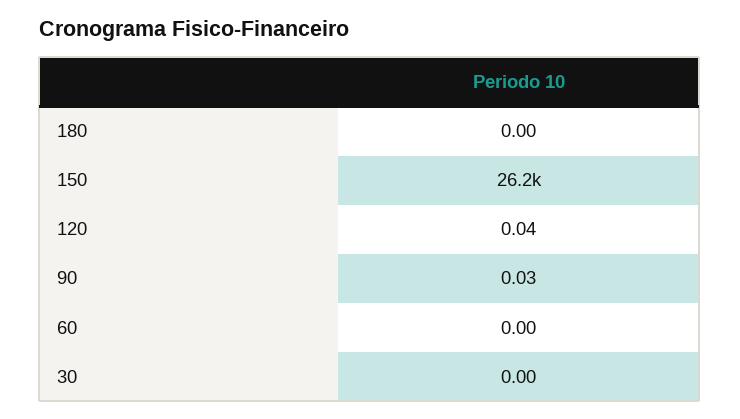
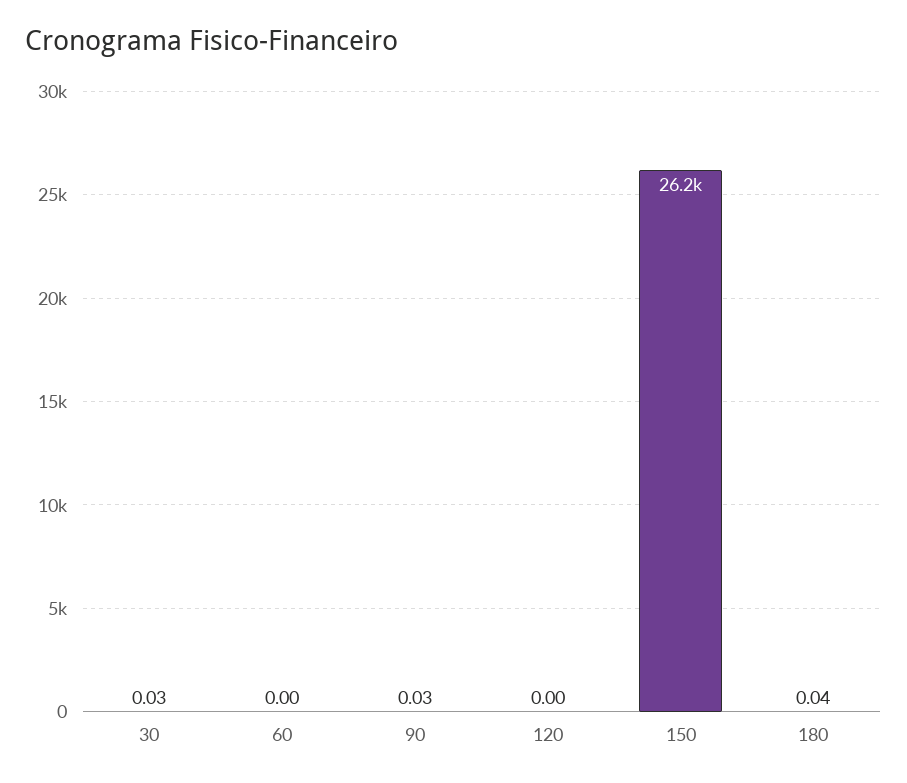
  {
-   "180": 0,
+   "180": 0.04,
    "150": 26200,
-   "120": 0.04,
+   "120": 0,
    "90": 0.03,
    "60": 0,
-   "30": 0
+   "30": 0.03
  }

